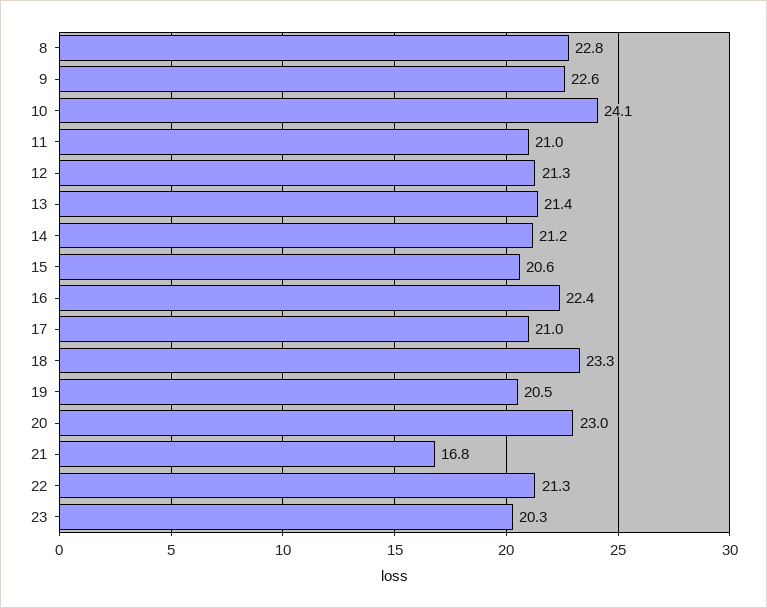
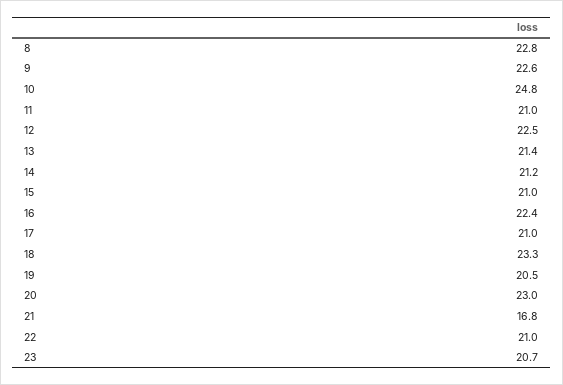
  {
    "8": 22.8,
    "9": 22.6,
-   "10": 24.1,
+   "10": 24.8,
    "11": 21,
-   "12": 21.3,
+   "12": 22.5,
    "13": 21.4,
    "14": 21.2,
-   "15": 20.6,
+   "15": 21,
    "16": 22.4,
    "17": 21,
    "18": 23.3,
    "19": 20.5,
    "20": 23,
    "21": 16.8,
-   "22": 21.3,
+   "22": 21,
-   "23": 20.3
+   "23": 20.7
  }

